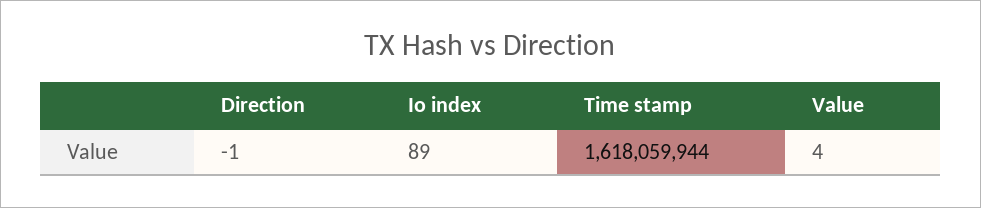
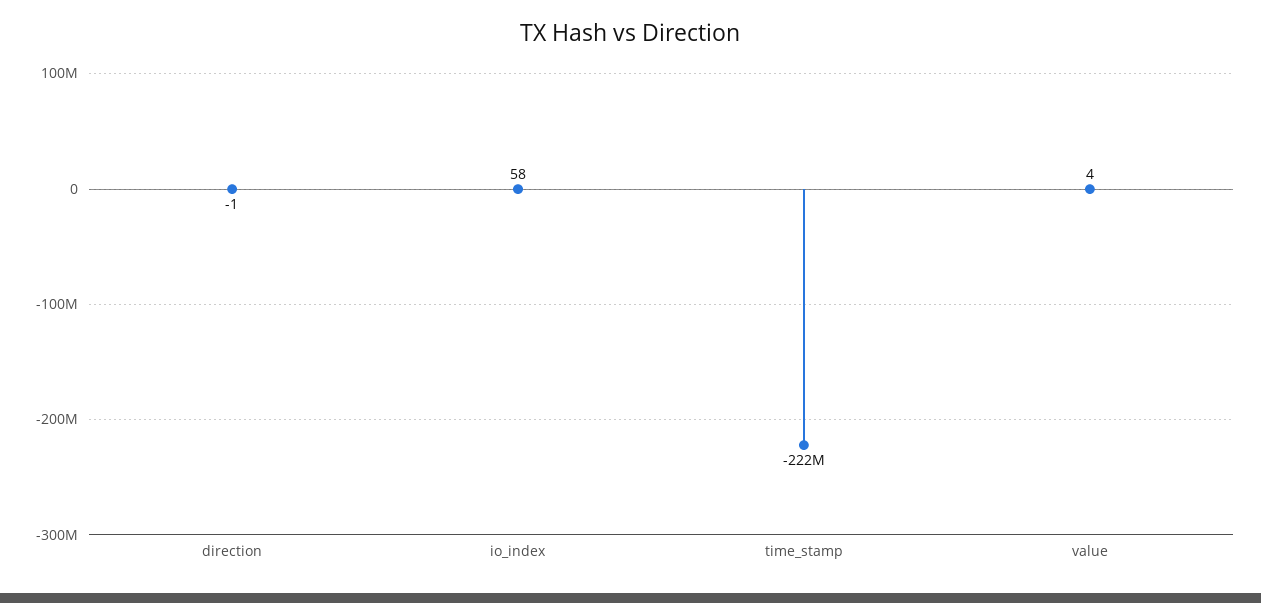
  {
    "Direction": -1,
-   "Io index": 89,
+   "Io index": 58,
-   "Time stamp": 1618059944,
+   "Time stamp": -222000000,
    "Value": 4
  }

